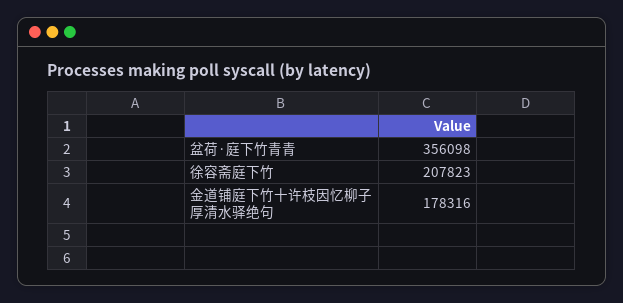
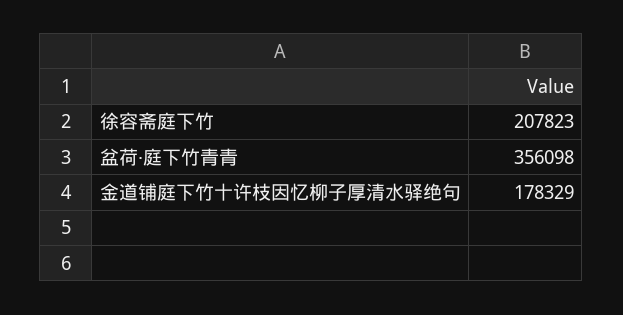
  {
    "盆荷·庭下竹青青": 356098,
    "徐容斋庭下竹": 207823,
-   "金道铺庭下竹十许枝因忆柳子厚清水驿绝句": 178316
+   "金道铺庭下竹十许枝因忆柳子厚清水驿绝句": 178329
  }

